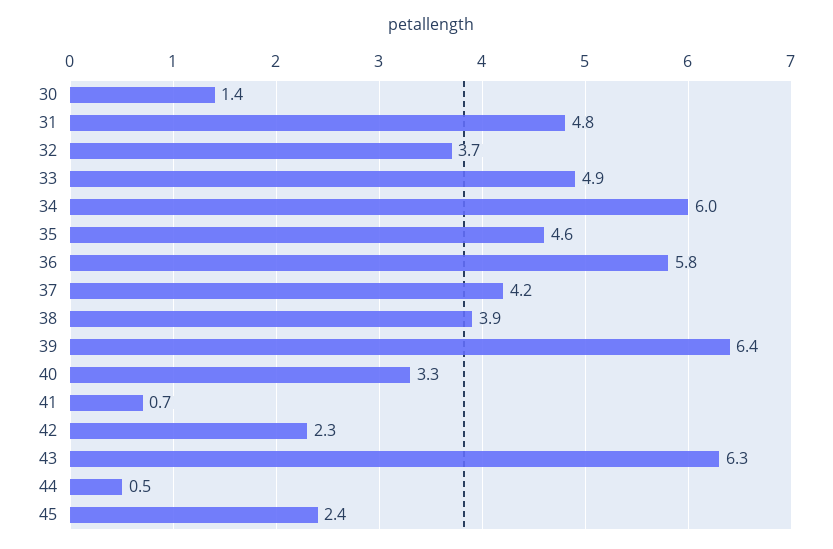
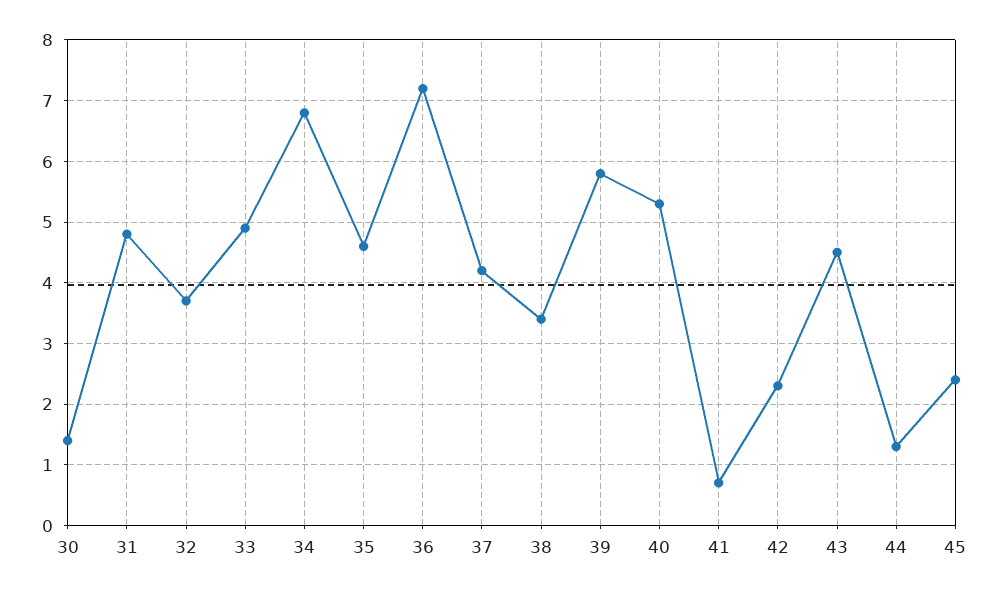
  {
    "30": 1.4,
    "31": 4.8,
    "32": 3.7,
    "33": 4.9,
-   "34": 6,
+   "34": 6.8,
    "35": 4.6,
-   "36": 5.8,
+   "36": 7.2,
    "37": 4.2,
-   "38": 3.9,
+   "38": 3.4,
-   "39": 6.4,
+   "39": 5.8,
-   "40": 3.3,
+   "40": 5.3,
    "41": 0.7,
    "42": 2.3,
-   "43": 6.3,
+   "43": 4.5,
-   "44": 0.5,
+   "44": 1.3,
    "45": 2.4
  }

